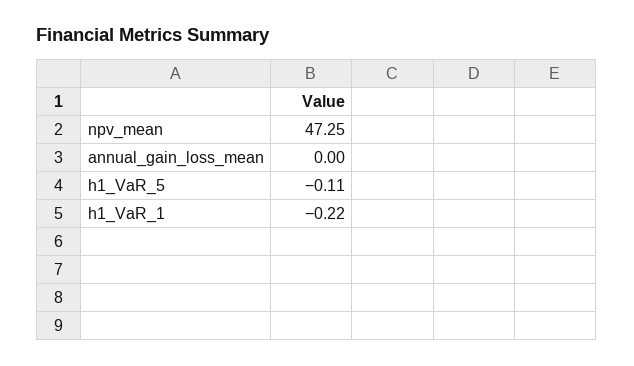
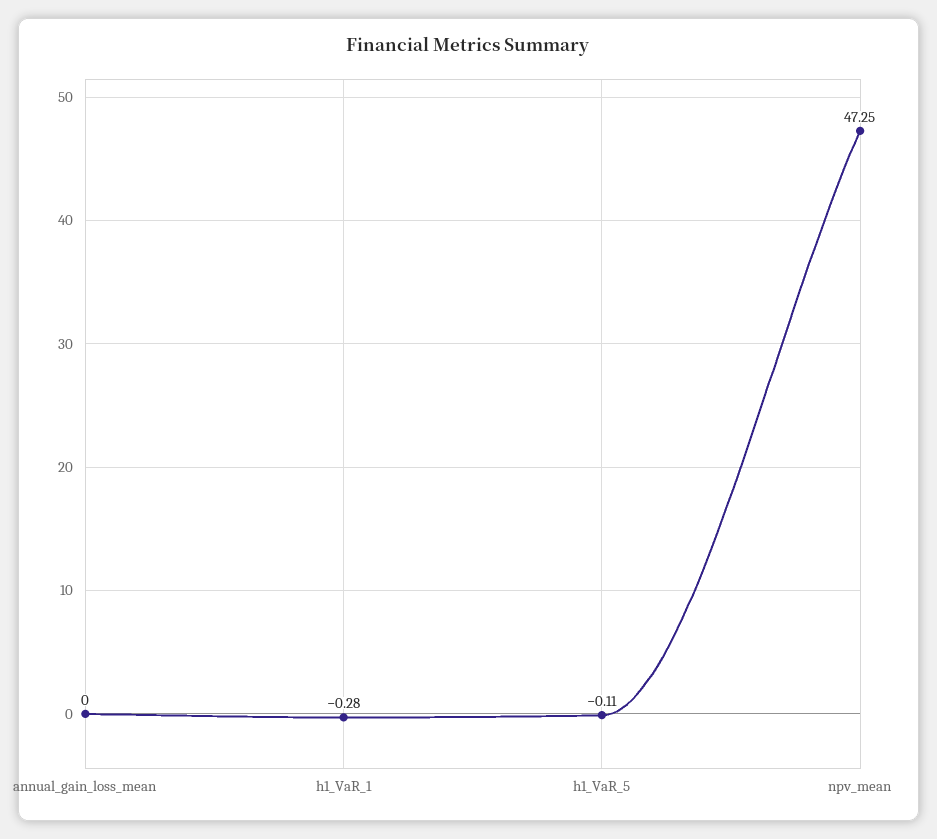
  {
    "npv_mean": 47.25,
    "annual_gain_loss_mean": 0,
    "h1_VaR_5": -0.11,
-   "h1_VaR_1": -0.22
+   "h1_VaR_1": -0.28
  }

